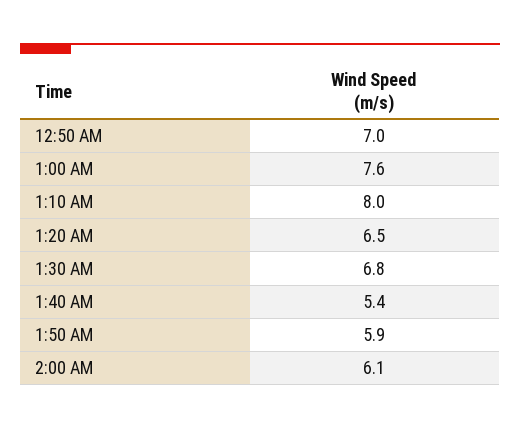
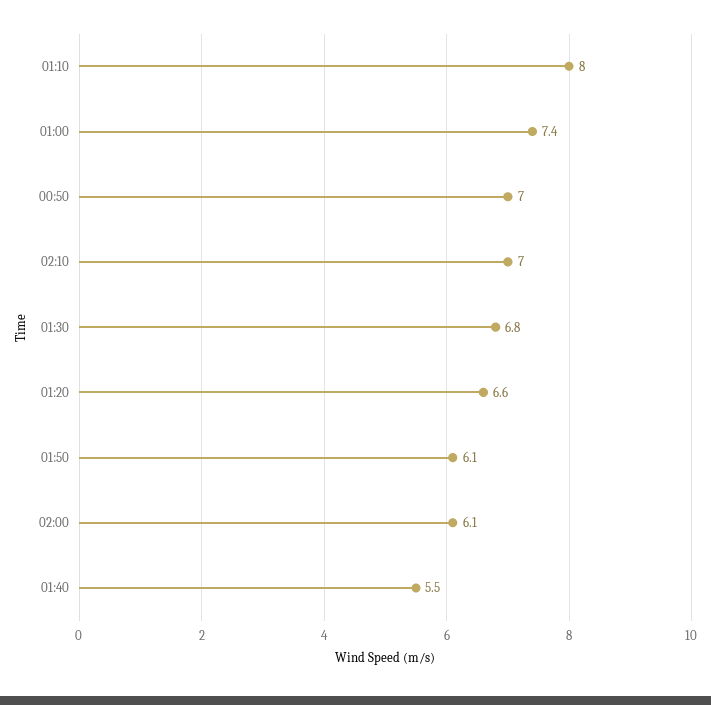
  {
    "12:50 AM": 7,
-   "1:00 AM": 7.6,
+   "1:00 AM": 7.4,
    "1:10 AM": 8,
-   "1:20 AM": 6.5,
+   "1:20 AM": 6.6,
    "1:30 AM": 6.8,
-   "1:40 AM": 5.4,
+   "1:40 AM": 5.5,
-   "1:50 AM": 5.9,
+   "1:50 AM": 6.1,
-   "2:00 AM": 6.1
+   "2:00 AM": 6.1,
+   "02:10": 7
  }

